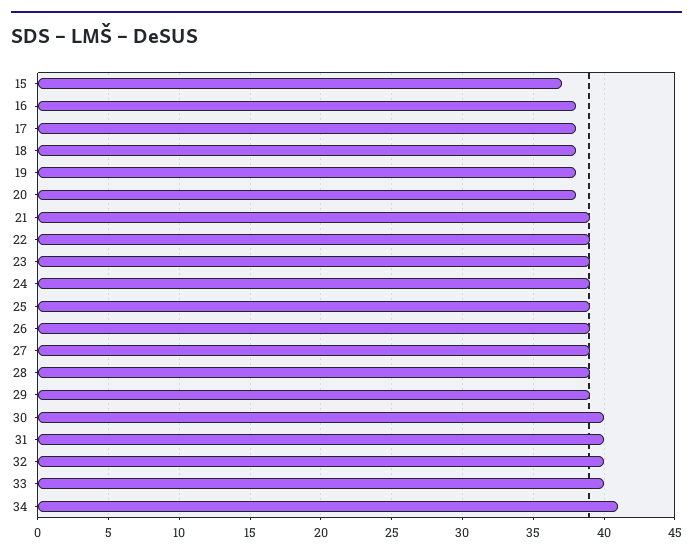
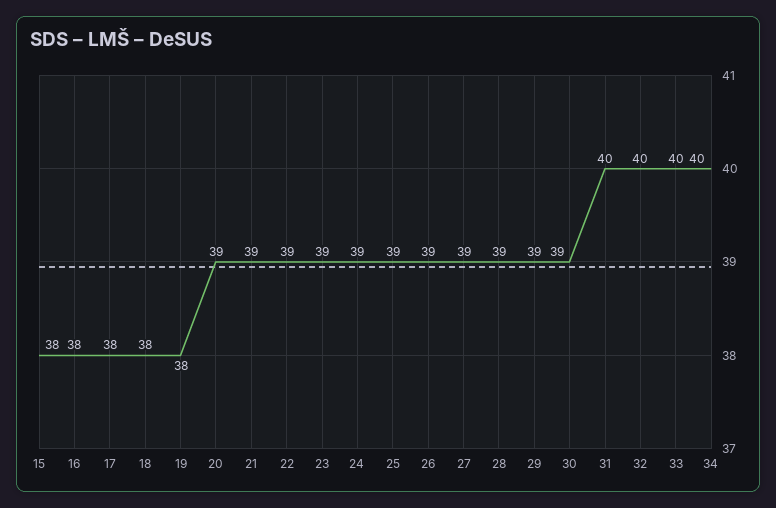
  {
-   "15": 37,
+   "15": 38,
    "16": 38,
    "17": 38,
    "18": 38,
    "19": 38,
-   "20": 38,
+   "20": 39,
    "21": 39,
    "22": 39,
    "23": 39,
    "24": 39,
    "25": 39,
    "26": 39,
    "27": 39,
    "28": 39,
    "29": 39,
-   "30": 40,
+   "30": 39,
    "31": 40,
    "32": 40,
    "33": 40,
-   "34": 41
+   "34": 40
  }

